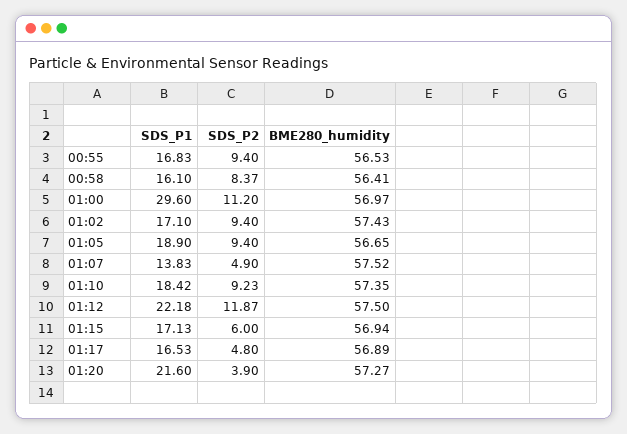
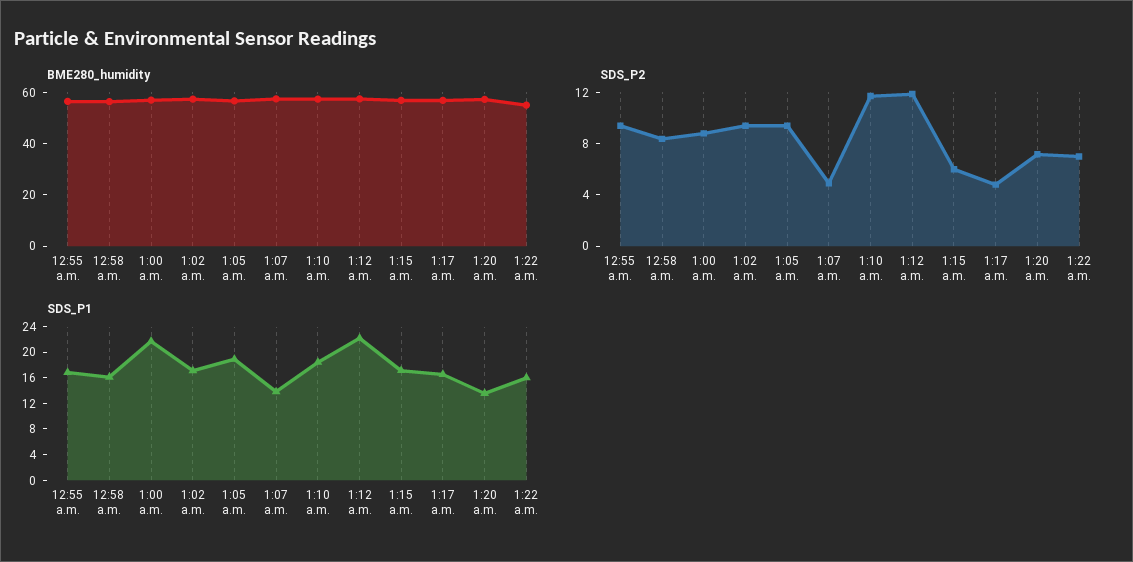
  {
    "SDS_P1": {
      "00:55": 16.83,
      "00:58": 16.1,
-     "01:00": 29.6,
+     "01:00": 22,
      "01:02": 17.1,
      "01:05": 18.9,
      "01:07": 13.83,
      "01:10": 18.42,
      "01:12": 22.18,
      "01:15": 17.13,
      "01:17": 16.53,
-     "01:20": 21.6
+     "01:20": 14,
+     "1:22 a.m.": 16
    },
    "SDS_P2": {
      "00:55": 9.4,
      "00:58": 8.37,
-     "01:00": 11.2,
+     "01:00": 9,
      "01:02": 9.4,
      "01:05": 9.4,
      "01:07": 4.9,
-     "01:10": 9.23,
+     "01:10": 12,
      "01:12": 11.87,
      "01:15": 6,
      "01:17": 4.8,
-     "01:20": 3.9
+     "01:20": 7,
+     "1:22 a.m.": 7
    },
    "BME280_humidity": {
      "00:55": 56.53,
      "00:58": 56.41,
      "01:00": 56.97,
      "01:02": 57.43,
      "01:05": 56.65,
      "01:07": 57.52,
      "01:10": 57.35,
      "01:12": 57.5,
      "01:15": 56.94,
      "01:17": 56.89,
-     "01:20": 57.27
+     "01:20": 57.27,
+     "1:22 a.m.": 55
    }
  }

